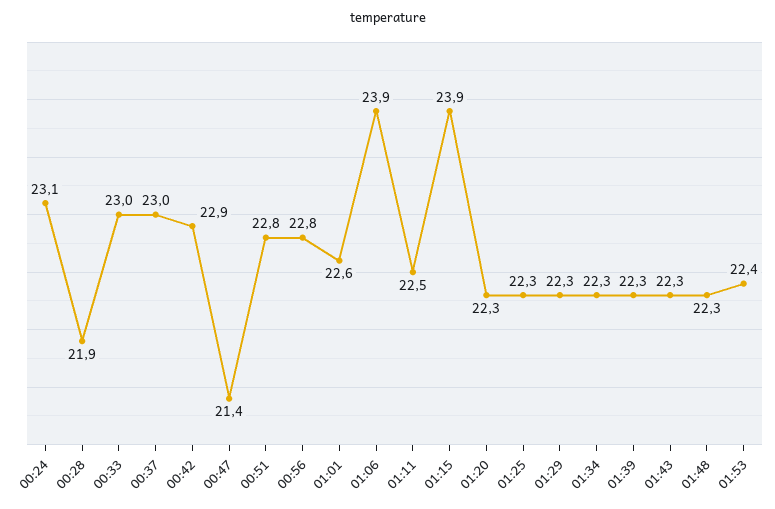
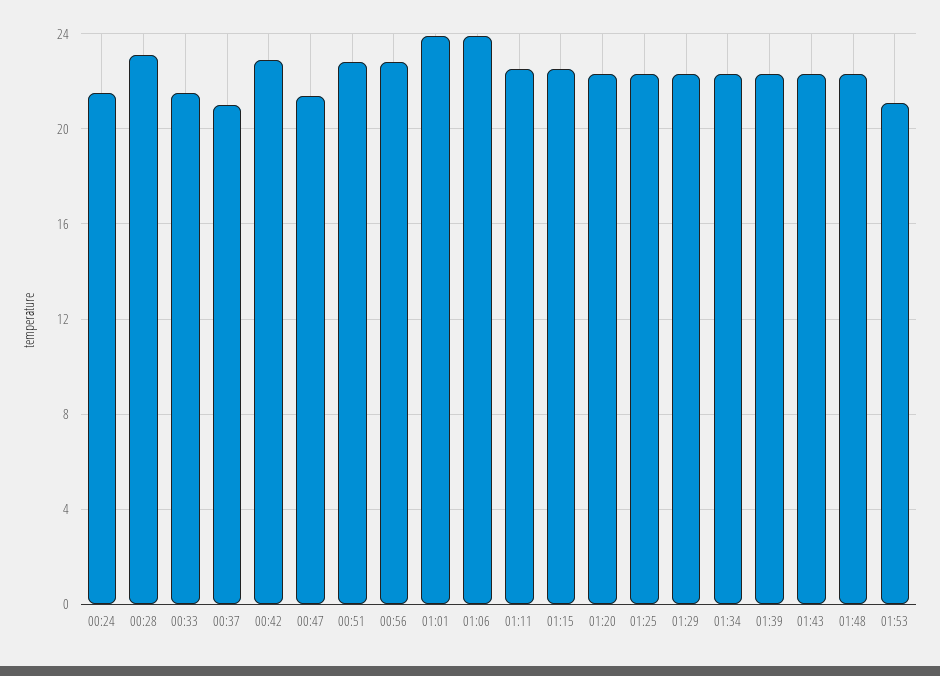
  {
-   "00:24": 23.1,
+   "00:24": 21.5,
-   "00:28": 21.9,
+   "00:28": 23,
-   "00:33": 23,
+   "00:33": 21.5,
-   "00:37": 23,
+   "00:37": 21,
    "00:42": 22.9,
    "00:47": 21.4,
    "00:51": 22.8,
    "00:56": 22.8,
-   "01:01": 22.6,
+   "01:01": 24,
    "01:06": 23.9,
    "01:11": 22.5,
-   "01:15": 23.9,
+   "01:15": 22.5,
    "01:20": 22.3,
    "01:25": 22.3,
    "01:29": 22.3,
    "01:34": 22.3,
    "01:39": 22.3,
    "01:43": 22.3,
    "01:48": 22.3,
-   "01:53": 22.4
+   "01:53": 21
  }

